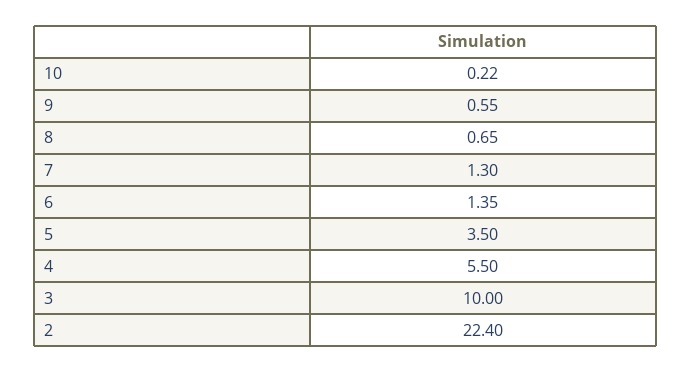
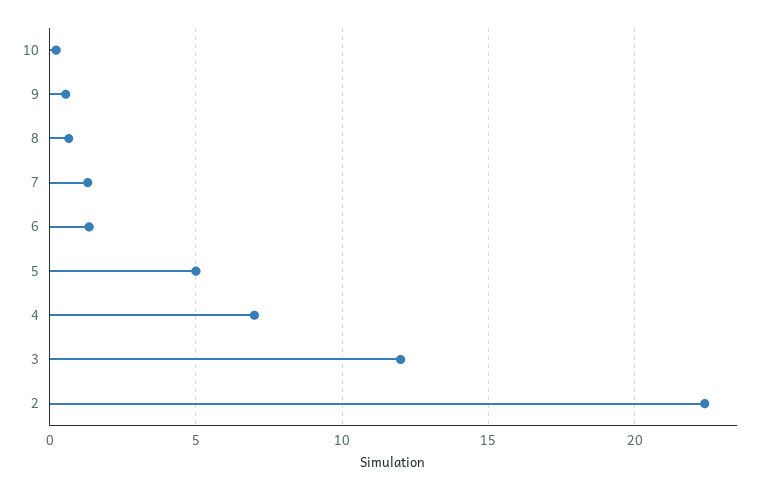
  {
    "10": 0.22,
    "9": 0.55,
    "8": 0.65,
    "7": 1.3,
    "6": 1.35,
-   "5": 3.5,
+   "5": 5,
-   "4": 5.5,
+   "4": 7,
-   "3": 10,
+   "3": 12,
    "2": 22.4
  }

